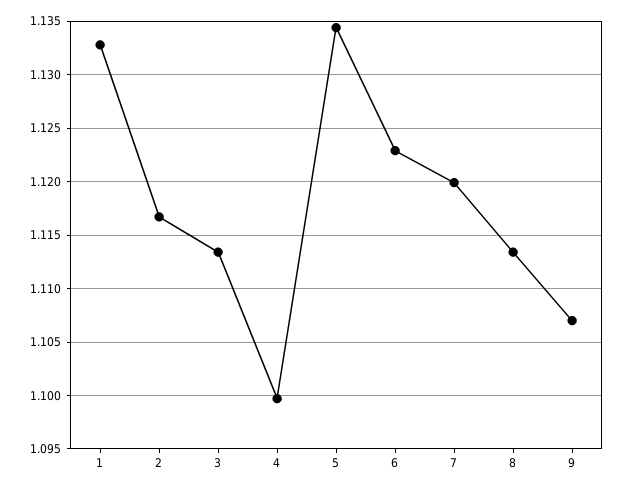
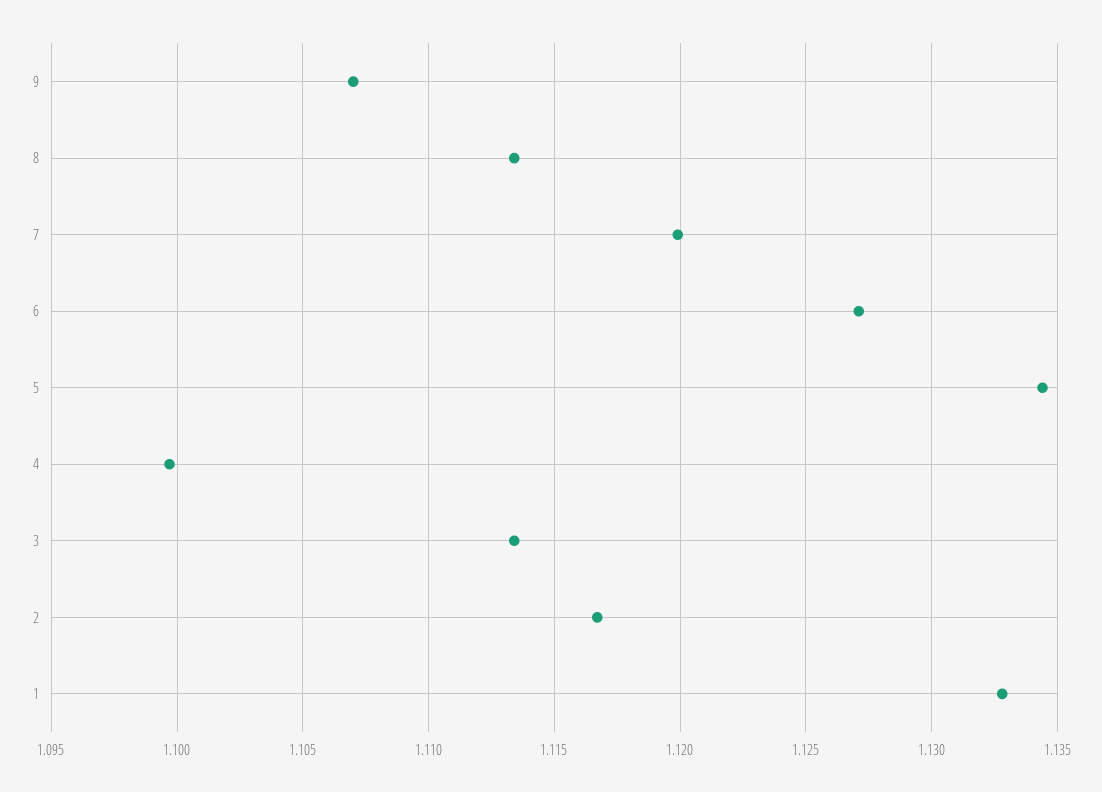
  {
    "1": 1.133,
    "2": 1.1165,
    "3": 1.1135,
    "4": 1.0995,
    "5": 1.1345,
-   "6": 1.123,
+   "6": 1.127,
    "7": 1.12,
    "8": 1.1135,
    "9": 1.107
  }

